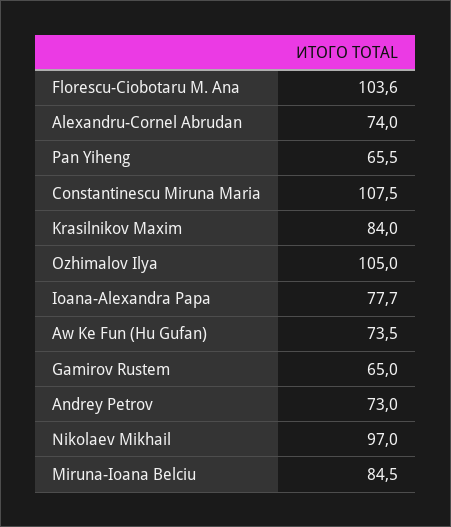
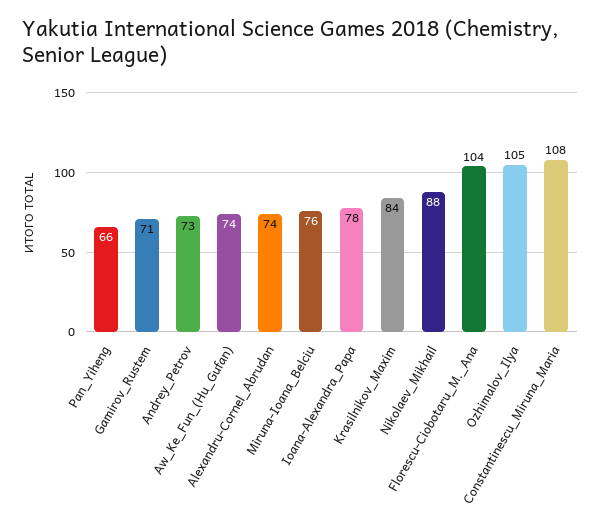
  {
    "Florescu-Ciobotaru M. Ana": 103.6,
    "Alexandru-Cornel Abrudan": 74,
    "Pan Yiheng": 65.5,
    "Constantinescu Miruna Maria": 107.5,
    "Krasilnikov Maxim": 84,
    "Ozhimalov Ilya": 105,
    "Ioana-Alexandra Papa": 77.7,
    "Aw Ke Fun (Hu Gufan)": 73.5,
-   "Gamirov Rustem": 65,
+   "Gamirov Rustem": 71,
    "Andrey Petrov": 73,
-   "Nikolaev Mikhail": 97,
+   "Nikolaev Mikhail": 88,
-   "Miruna-Ioana Belciu": 84.5
+   "Miruna-Ioana Belciu": 76
  }

